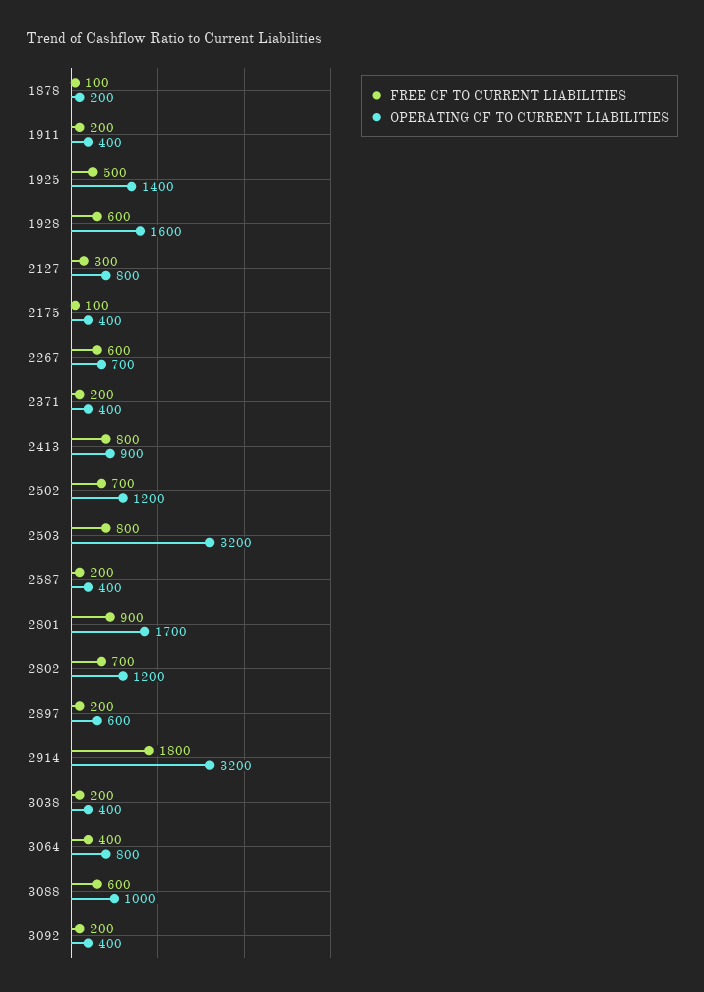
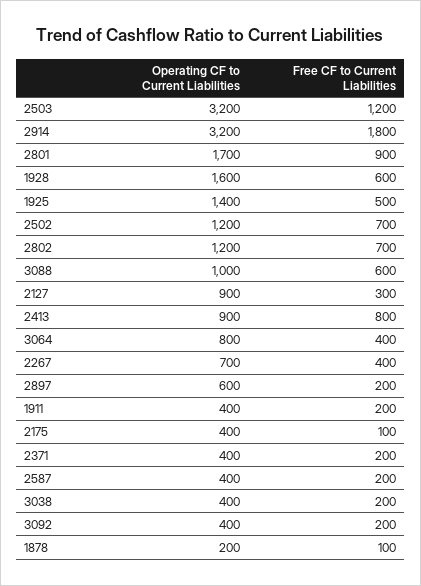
  {
    "FREE CF TO CURRENT LIABILITIES": {
      "1878": 100,
      "1911": 200,
      "1925": 500,
      "1928": 600,
      "2127": 300,
      "2175": 100,
-     "2267": 600,
+     "2267": 400,
      "2371": 200,
      "2413": 800,
      "2502": 700,
-     "2503": 800,
+     "2503": 1200,
      "2587": 200,
      "2801": 900,
      "2802": 700,
      "2897": 200,
      "2914": 1800,
      "3038": 200,
      "3064": 400,
      "3088": 600,
      "3092": 200
    },
    "OPERATING CF TO CURRENT LIABILITIES": {
      "1878": 200,
      "1911": 400,
      "1925": 1400,
      "1928": 1600,
-     "2127": 800,
+     "2127": 900,
      "2175": 400,
      "2267": 700,
      "2371": 400,
      "2413": 900,
      "2502": 1200,
      "2503": 3200,
      "2587": 400,
      "2801": 1700,
      "2802": 1200,
      "2897": 600,
      "2914": 3200,
      "3038": 400,
      "3064": 800,
      "3088": 1000,
      "3092": 400
    }
  }

